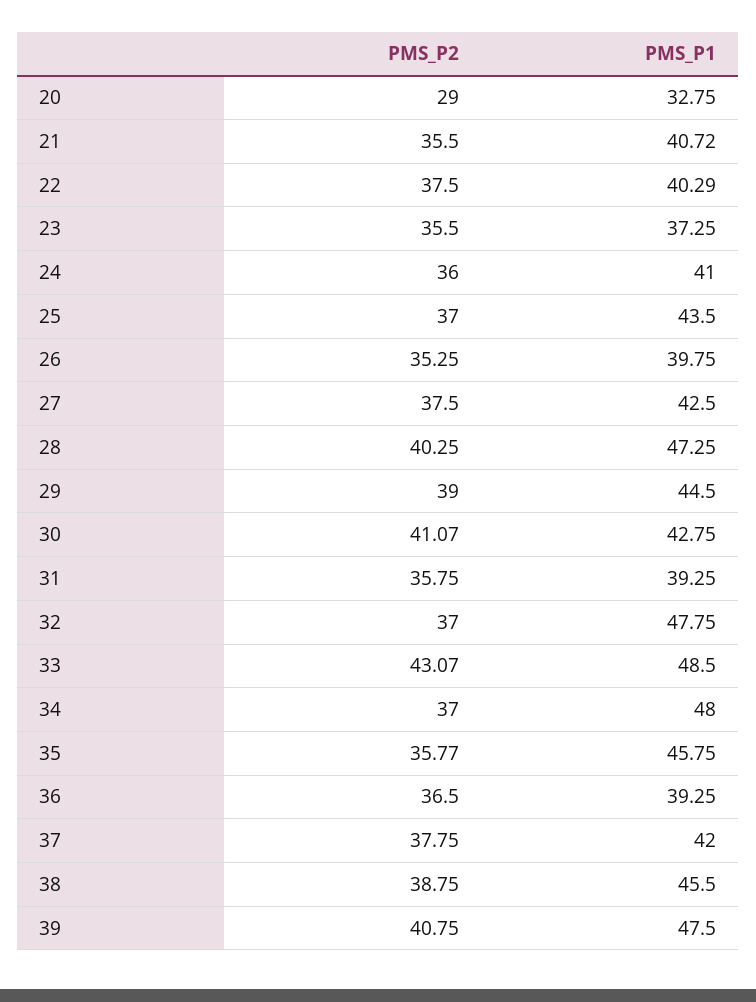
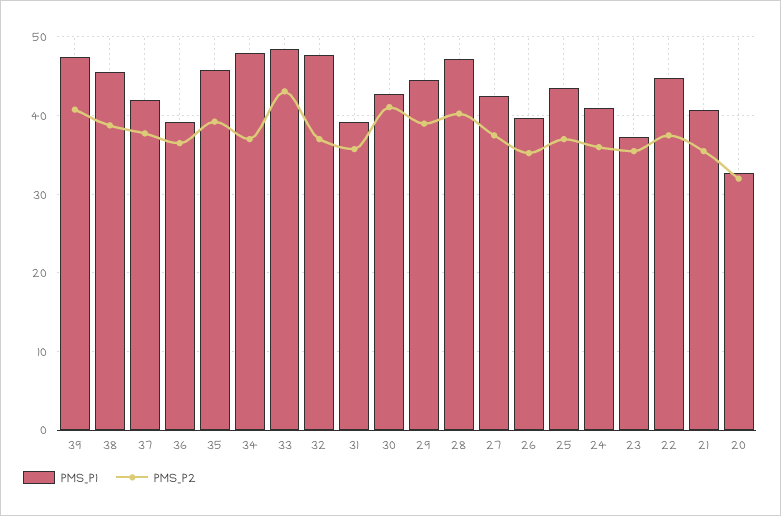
  {
    "PMS_P2": {
-     "20": 29,
+     "20": 32,
      "21": 35.5,
      "22": 37.5,
      "23": 35.5,
      "24": 36,
      "25": 37,
      "26": 35.25,
      "27": 37.5,
      "28": 40.25,
      "29": 39,
      "30": 41.07,
      "31": 35.75,
      "32": 37,
      "33": 43.07,
      "34": 37,
-     "35": 35.77,
+     "35": 39,
      "36": 36.5,
      "37": 37.75,
      "38": 38.75,
      "39": 40.75
    },
    "PMS_P1": {
      "20": 32.75,
      "21": 40.72,
-     "22": 40.29,
+     "22": 45,
      "23": 37.25,
      "24": 41,
      "25": 43.5,
      "26": 39.75,
      "27": 42.5,
      "28": 47.25,
      "29": 44.5,
      "30": 42.75,
      "31": 39.25,
      "32": 47.75,
      "33": 48.5,
      "34": 48,
      "35": 45.75,
      "36": 39.25,
      "37": 42,
      "38": 45.5,
      "39": 47.5
    }
  }

